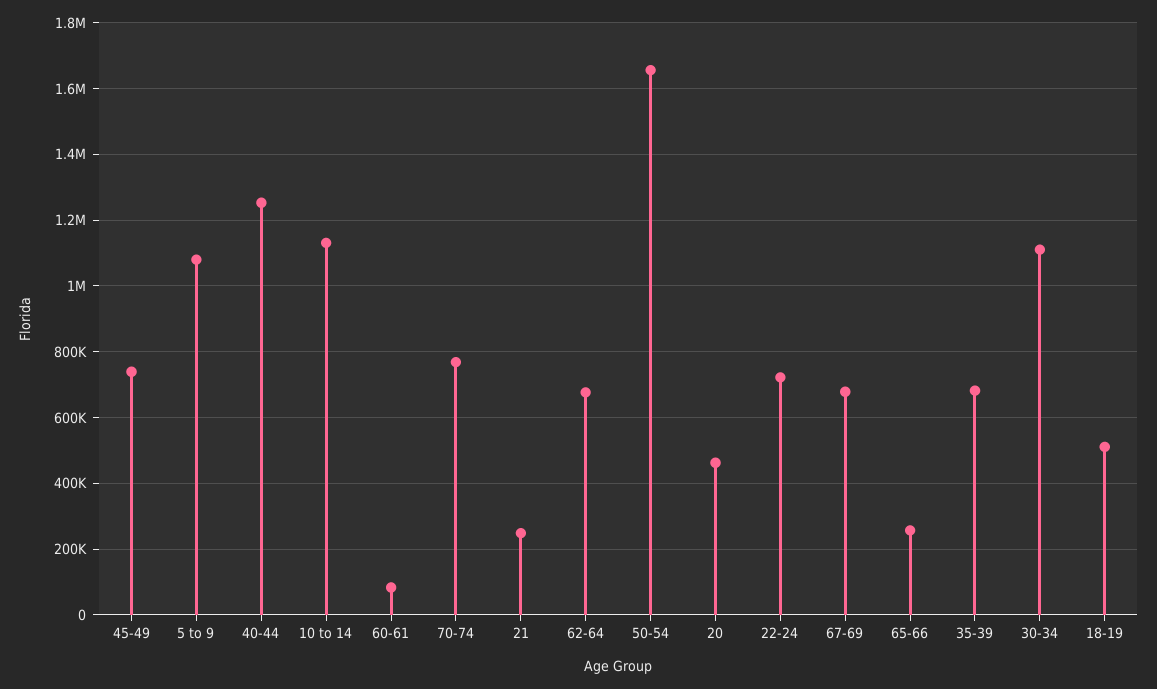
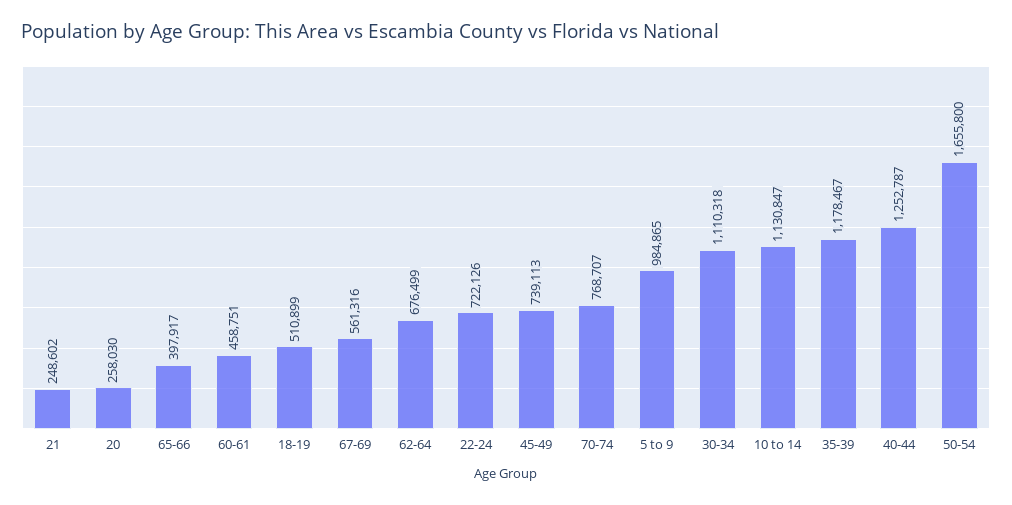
  {
    "45-49": 739113,
-   "5 to 9": 1080000,
+   "5 to 9": 984865,
    "40-44": 1252787,
    "10 to 14": 1130847,
-   "60-61": 80000,
+   "60-61": 458751,
    "70-74": 768707,
    "21": 248602,
    "62-64": 676499,
    "50-54": 1655800,
-   "20": 460000,
+   "20": 258030,
    "22-24": 722126,
-   "67-69": 680000,
+   "67-69": 561316,
-   "65-66": 260000,
+   "65-66": 397917,
-   "35-39": 680000,
+   "35-39": 1178467,
    "30-34": 1110318,
    "18-19": 510899
  }

